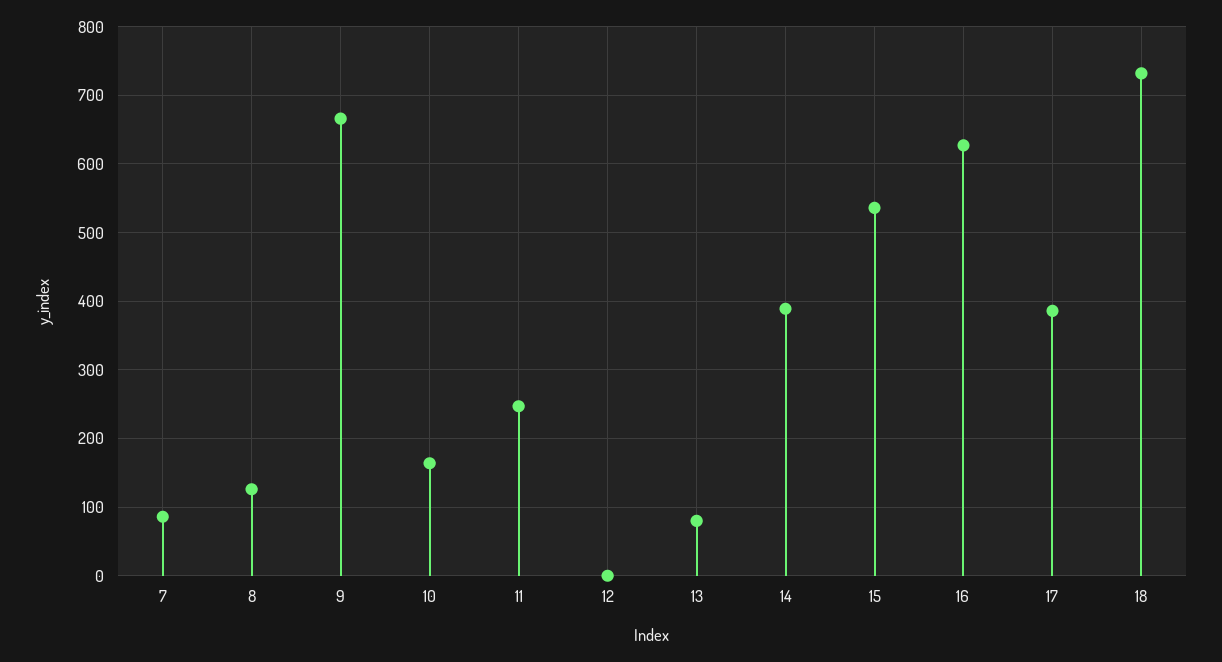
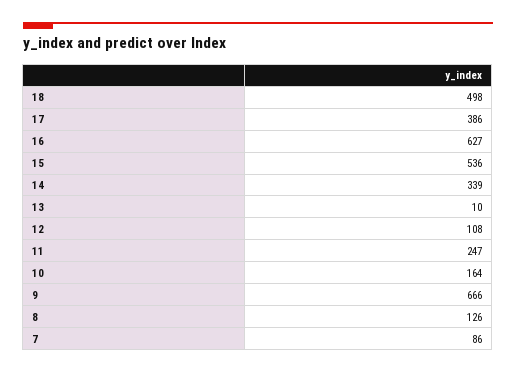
  {
    "7": 86,
    "8": 126,
    "9": 666,
    "10": 164,
    "11": 247,
-   "12": 0,
+   "12": 108,
-   "13": 80,
+   "13": 10,
-   "14": 390,
+   "14": 339,
    "15": 536,
    "16": 627,
    "17": 386,
-   "18": 730
+   "18": 498
  }

